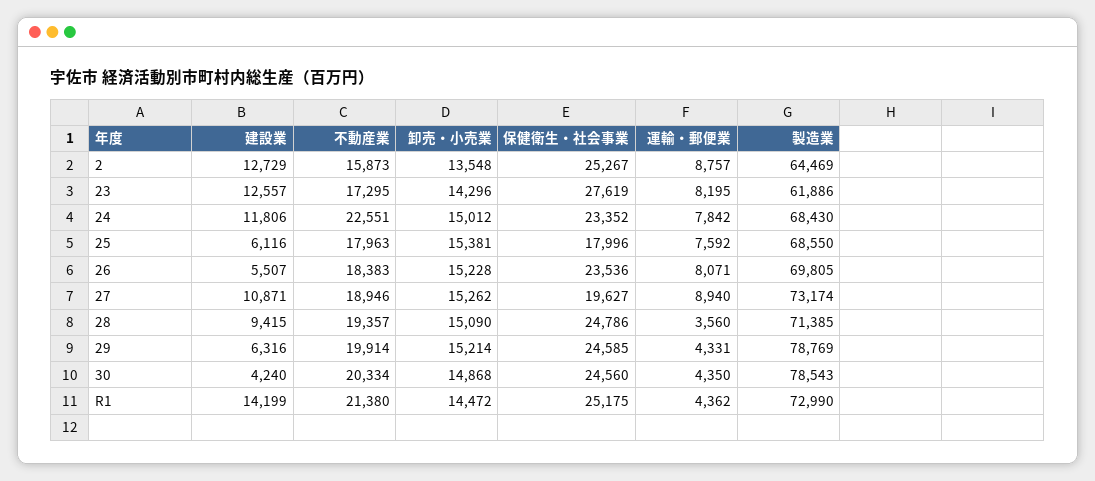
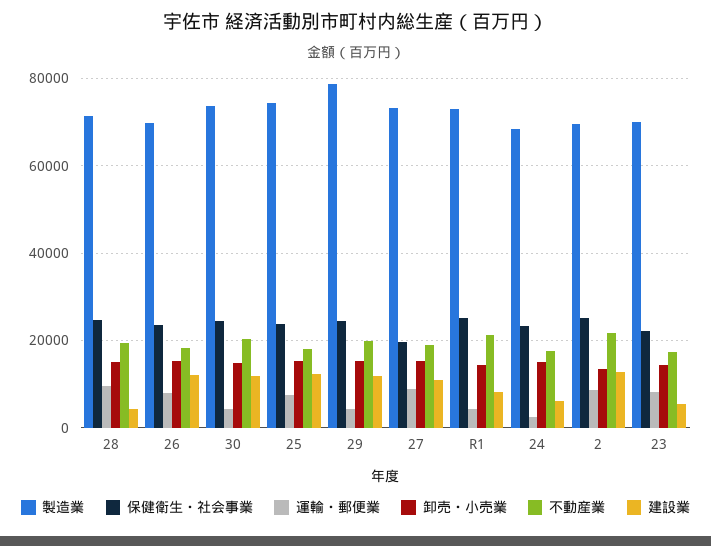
  {
    "建設業": {
      "2": 12729,
-     "23": 12557,
+     "23": 6000,
-     "24": 11806,
+     "24": 6000,
-     "25": 6116,
+     "25": 12000,
-     "26": 5507,
+     "26": 12000,
      "27": 10871,
-     "28": 9415,
+     "28": 4000,
-     "29": 6316,
+     "29": 12000,
-     "30": 4240,
+     "30": 12000,
-     "R1": 14199
+     "R1": 8000
    },
    "不動産業": {
-     "2": 15873,
+     "2": 22000,
      "23": 17295,
-     "24": 22551,
+     "24": 18000,
      "25": 17963,
      "26": 18383,
      "27": 18946,
      "28": 19357,
      "29": 19914,
      "30": 20334,
      "R1": 21380
    },
    "卸売・小売業": {
      "2": 13548,
      "23": 14296,
      "24": 15012,
      "25": 15381,
      "26": 15228,
      "27": 15262,
      "28": 15090,
      "29": 15214,
      "30": 14868,
      "R1": 14472
    },
    "保健衛生・社会事業": {
      "2": 25267,
-     "23": 27619,
+     "23": 22000,
      "24": 23352,
-     "25": 17996,
+     "25": 24000,
      "26": 23536,
      "27": 19627,
      "28": 24786,
      "29": 24585,
      "30": 24560,
      "R1": 25175
    },
    "運輸・郵便業": {
      "2": 8757,
      "23": 8195,
-     "24": 7842,
+     "24": 2000,
      "25": 7592,
      "26": 8071,
      "27": 8940,
-     "28": 3560,
+     "28": 10000,
      "29": 4331,
      "30": 4350,
      "R1": 4362
    },
    "製造業": {
-     "2": 64469,
+     "2": 70000,
-     "23": 61886,
+     "23": 70000,
      "24": 68430,
-     "25": 68550,
+     "25": 74000,
      "26": 69805,
      "27": 73174,
      "28": 71385,
      "29": 78769,
-     "30": 78543,
+     "30": 74000,
      "R1": 72990
    }
  }

